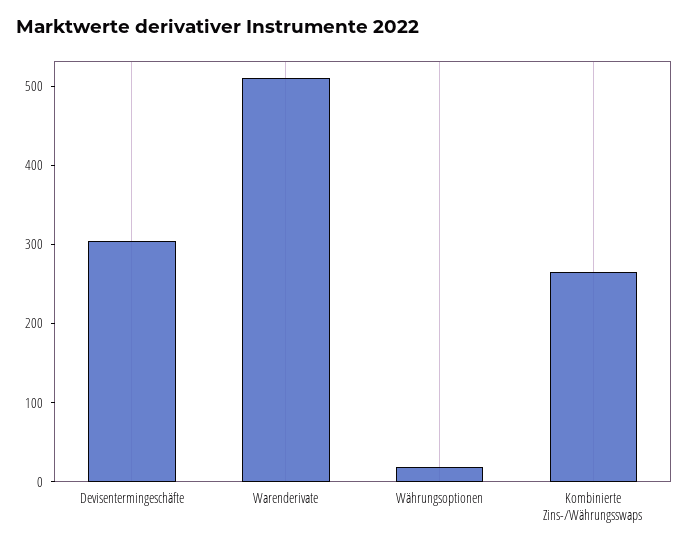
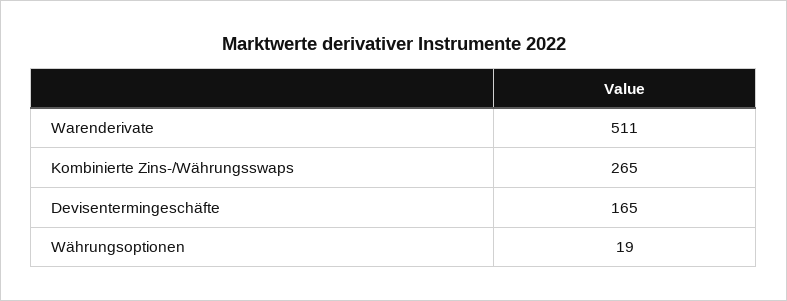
  {
-   "Devisentermingeschäfte": 300,
+   "Devisentermingeschäfte": 165,
    "Warenderivate": 511,
    "Währungsoptionen": 19,
    "Kombinierte Zins-/Währungsswaps": 265
  }

